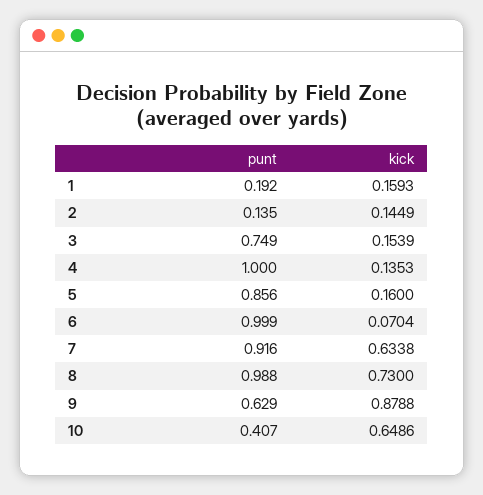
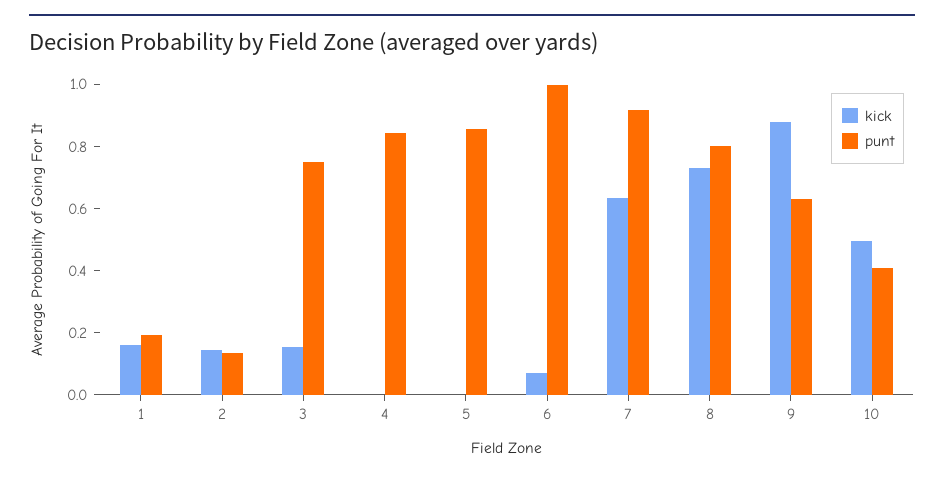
  {
    "punt": {
      "1": 0.192,
      "2": 0.135,
      "3": 0.749,
-     "4": 1,
+     "4": 0.85,
      "5": 0.856,
      "6": 0.999,
      "7": 0.916,
-     "8": 0.988,
+     "8": 0.8,
      "9": 0.629,
      "10": 0.407
    },
    "kick": {
      "1": 0.1593,
      "2": 0.1449,
      "3": 0.1539,
-     "4": 0.1353,
+     "4": 0,
-     "5": 0.16,
+     "5": 0,
      "6": 0.0704,
      "7": 0.6338,
      "8": 0.73,
      "9": 0.8788,
-     "10": 0.6486
+     "10": 0.5
    }
  }

